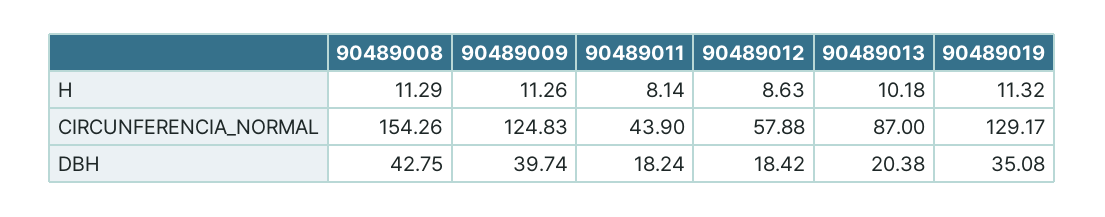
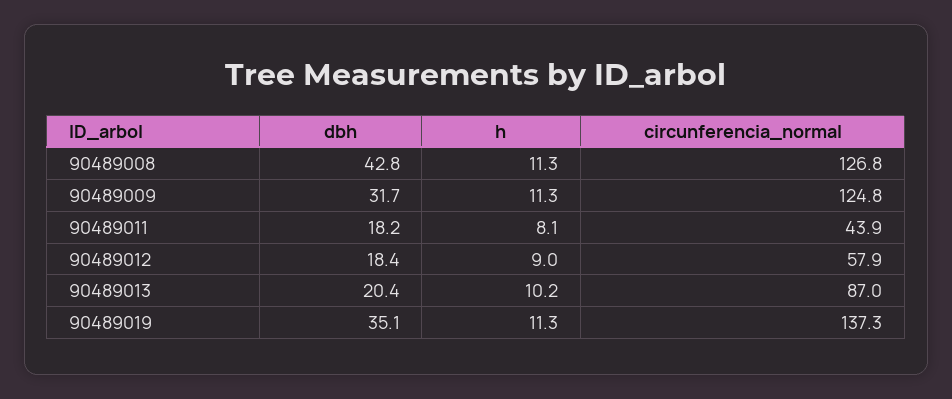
  {
    "90489008": {
      "H": 11.29,
-     "CIRCUNFERENCIA_NORMAL": 154.26,
+     "CIRCUNFERENCIA_NORMAL": 126.8,
      "DBH": 42.75
    },
    "90489009": {
      "H": 11.26,
      "CIRCUNFERENCIA_NORMAL": 124.83,
-     "DBH": 39.74
+     "DBH": 31.7
    },
    "90489011": {
      "H": 8.14,
      "CIRCUNFERENCIA_NORMAL": 43.9,
      "DBH": 18.24
    },
    "90489012": {
-     "H": 8.63,
+     "H": 9,
      "CIRCUNFERENCIA_NORMAL": 57.88,
      "DBH": 18.42
    },
    "90489013": {
      "H": 10.18,
      "CIRCUNFERENCIA_NORMAL": 87,
      "DBH": 20.38
    },
    "90489019": {
      "H": 11.32,
-     "CIRCUNFERENCIA_NORMAL": 129.17,
+     "CIRCUNFERENCIA_NORMAL": 137.3,
      "DBH": 35.08
    }
  }

